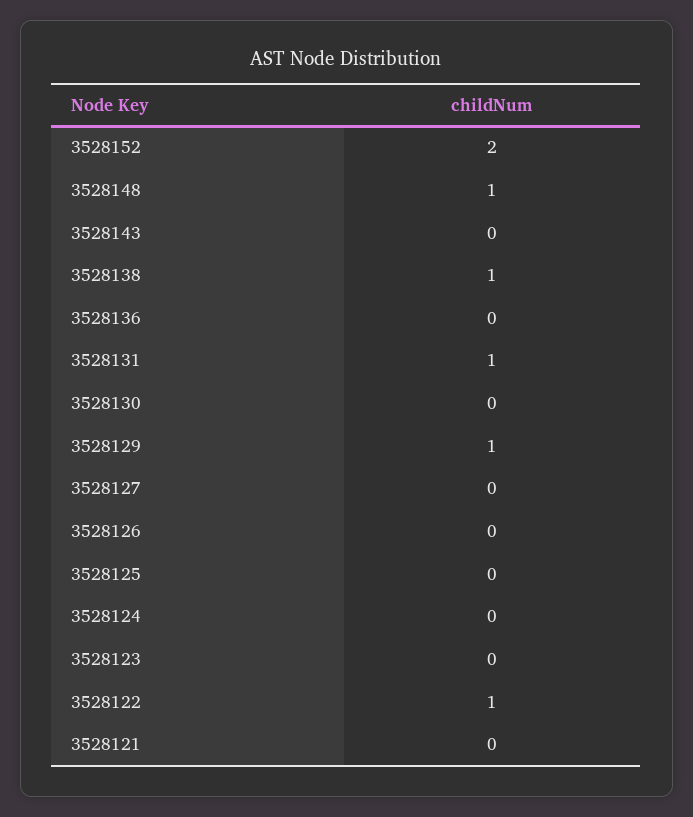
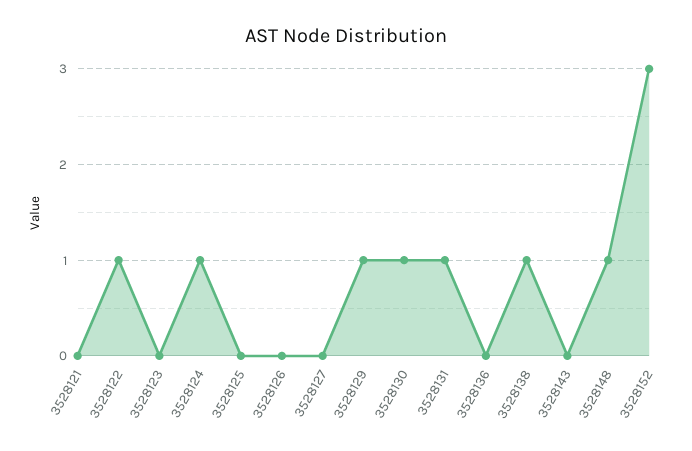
  {
-   "3528152": 2,
+   "3528152": 3,
    "3528148": 1,
    "3528143": 0,
    "3528138": 1,
    "3528136": 0,
    "3528131": 1,
-   "3528130": 0,
+   "3528130": 1,
    "3528129": 1,
    "3528127": 0,
    "3528126": 0,
    "3528125": 0,
-   "3528124": 0,
+   "3528124": 1,
    "3528123": 0,
    "3528122": 1,
    "3528121": 0
  }

